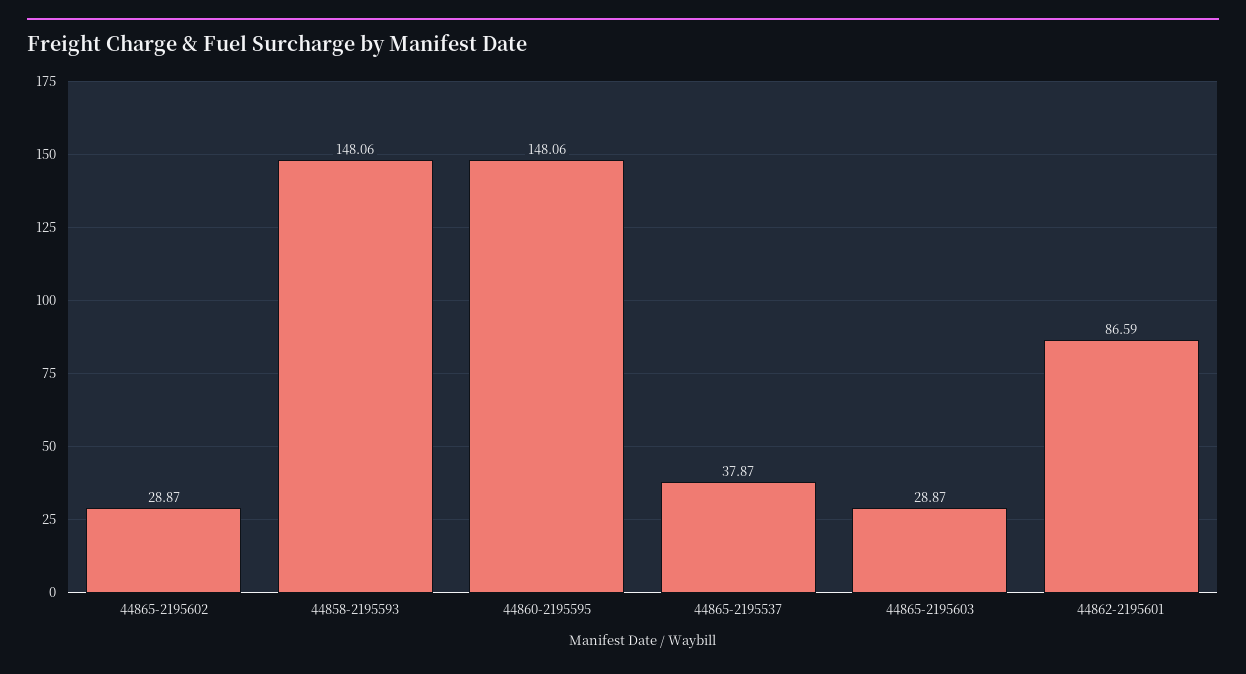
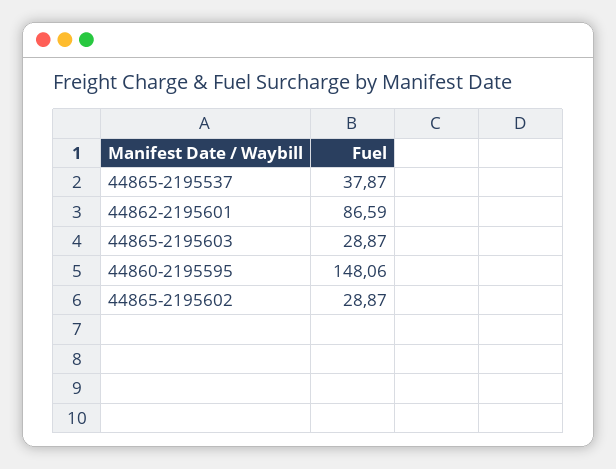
  {
    "44865-2195602": 28.87,
-   "44858-2195593": 148.06,
    "44860-2195595": 148.06,
    "44865-2195537": 37.87,
    "44865-2195603": 28.87,
    "44862-2195601": 86.59
  }

